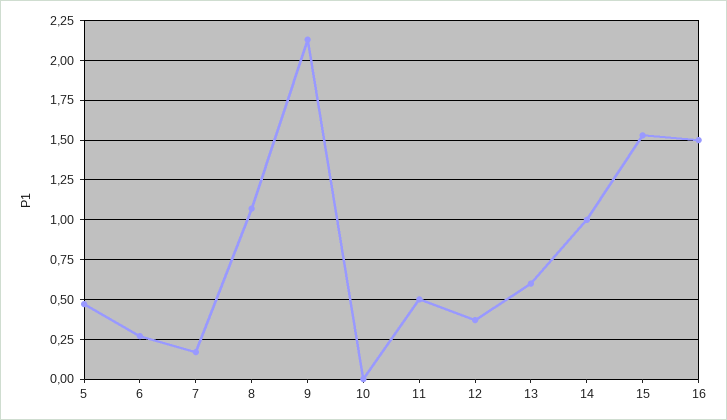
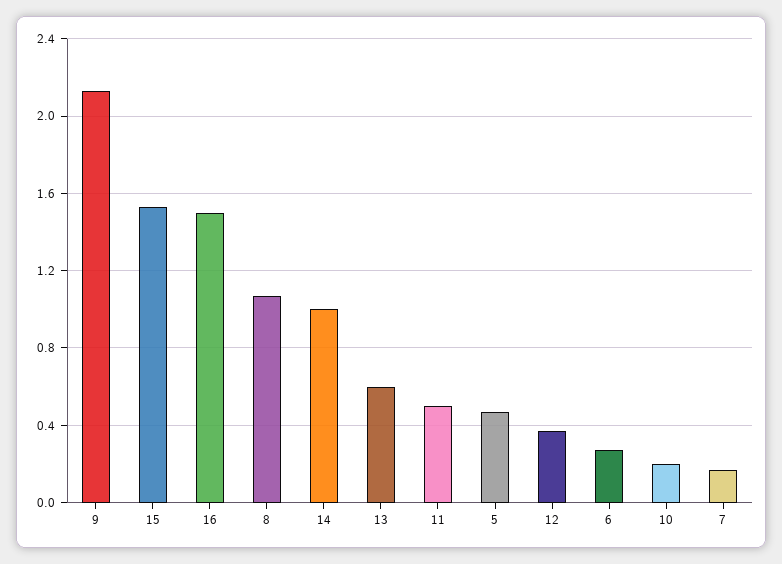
  {
    "5": 0.45,
    "6": 0.25,
    "7": 0.15,
    "8": 1.05,
    "9": 2.15,
-   "10": 0,
+   "10": 0.2,
    "11": 0.5,
    "12": 0.35,
    "13": 0.6,
    "14": 1,
    "15": 1.55,
    "16": 1.5
  }

